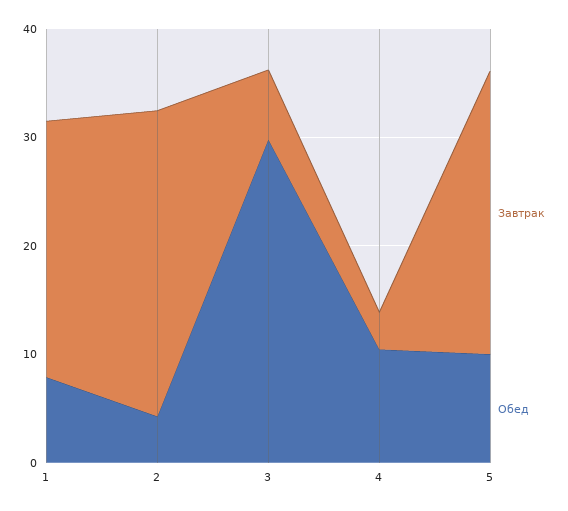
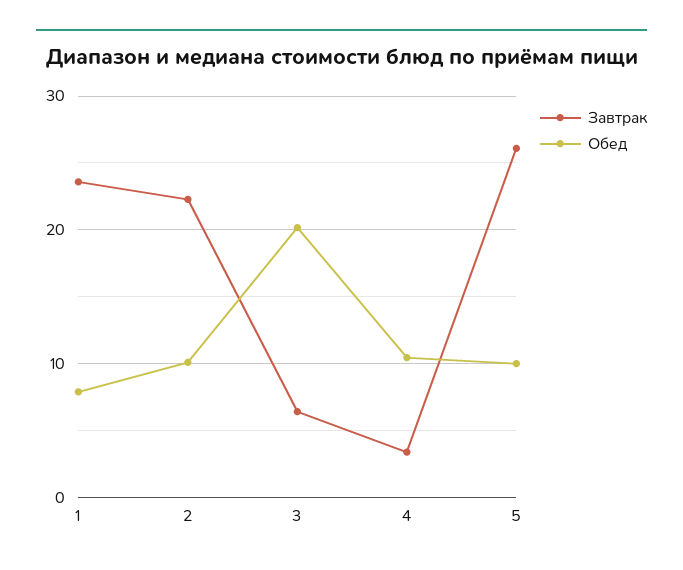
  {
    "Завтрак": {
      "1": 24,
-     "2": 28,
+     "2": 22,
      "3": 6,
      "4": 3,
      "5": 26
    },
    "Обед": {
      "1": 8,
-     "2": 4,
+     "2": 10,
-     "3": 30,
+     "3": 20,
      "4": 10,
      "5": 10
    }
  }

